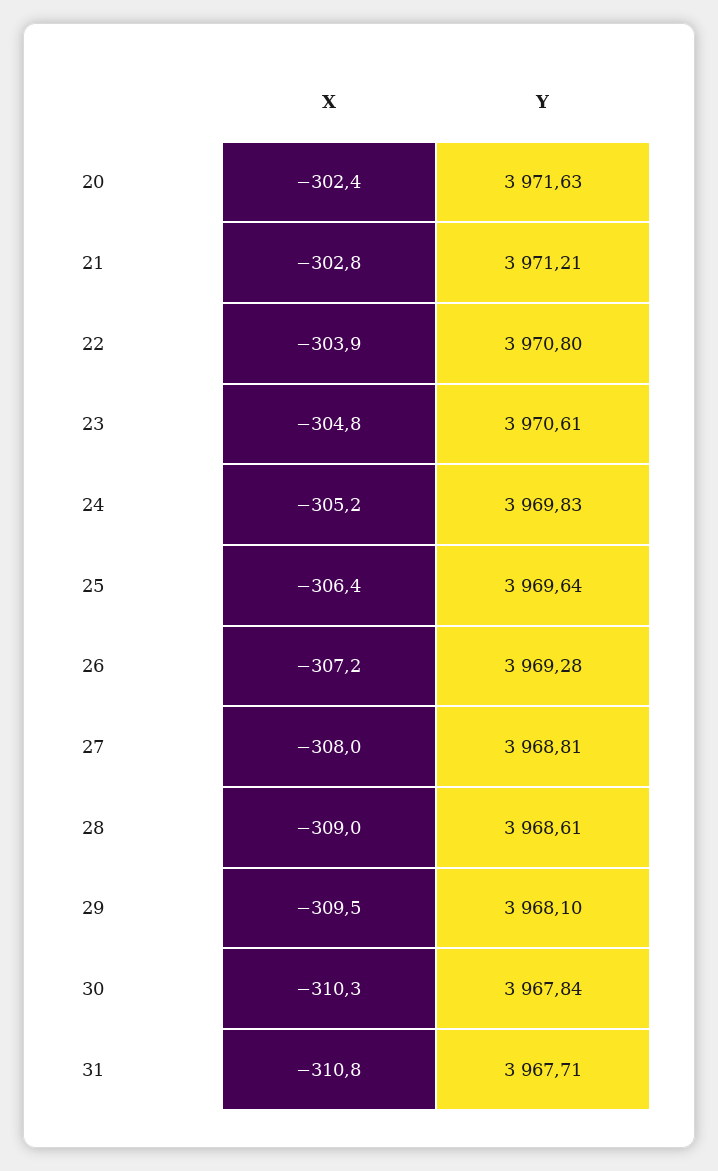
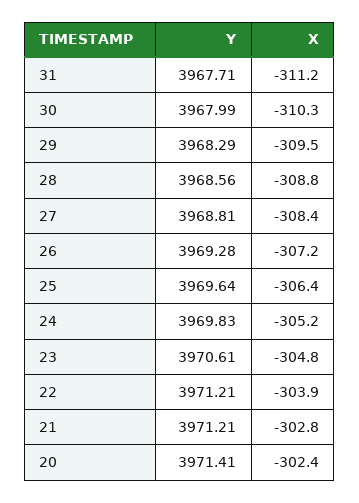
  {
    "X": {
      "20": -302.4,
      "21": -302.8,
      "22": -303.9,
      "23": -304.8,
      "24": -305.2,
      "25": -306.4,
      "26": -307.2,
-     "27": -308,
+     "27": -308.4,
-     "28": -309,
+     "28": -308.8,
      "29": -309.5,
      "30": -310.3,
-     "31": -310.8
+     "31": -311.2
    },
    "Y": {
-     "20": 3971.63,
+     "20": 3971.41,
      "21": 3971.21,
-     "22": 3970.8,
+     "22": 3971.21,
      "23": 3970.61,
      "24": 3969.83,
      "25": 3969.64,
      "26": 3969.28,
      "27": 3968.81,
-     "28": 3968.61,
+     "28": 3968.56,
-     "29": 3968.1,
+     "29": 3968.29,
-     "30": 3967.84,
+     "30": 3967.99,
      "31": 3967.71
    }
  }

